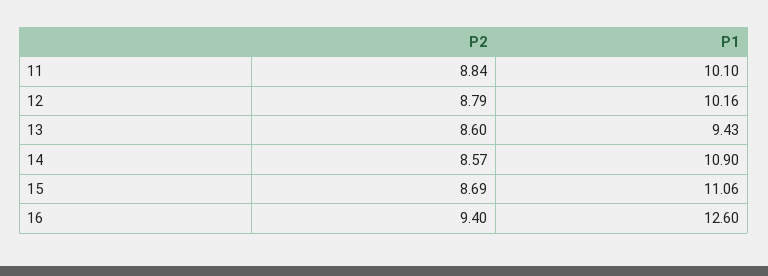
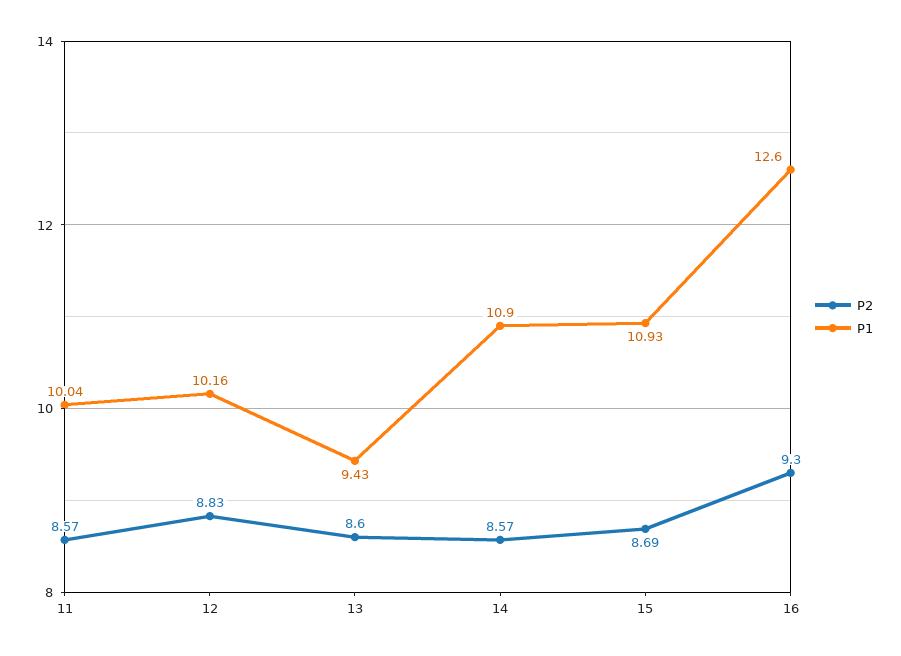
  {
    "P2": {
-     "11": 8.84,
+     "11": 8.57,
-     "12": 8.79,
+     "12": 8.83,
      "13": 8.6,
      "14": 8.57,
      "15": 8.69,
-     "16": 9.4
+     "16": 9.3
    },
    "P1": {
-     "11": 10.1,
+     "11": 10.04,
      "12": 10.16,
      "13": 9.43,
      "14": 10.9,
-     "15": 11.06,
+     "15": 10.93,
      "16": 12.6
    }
  }

